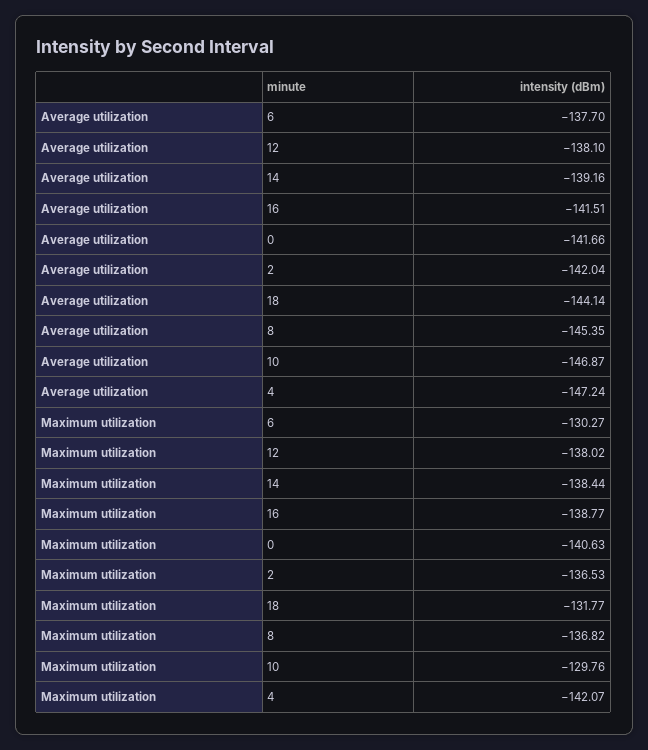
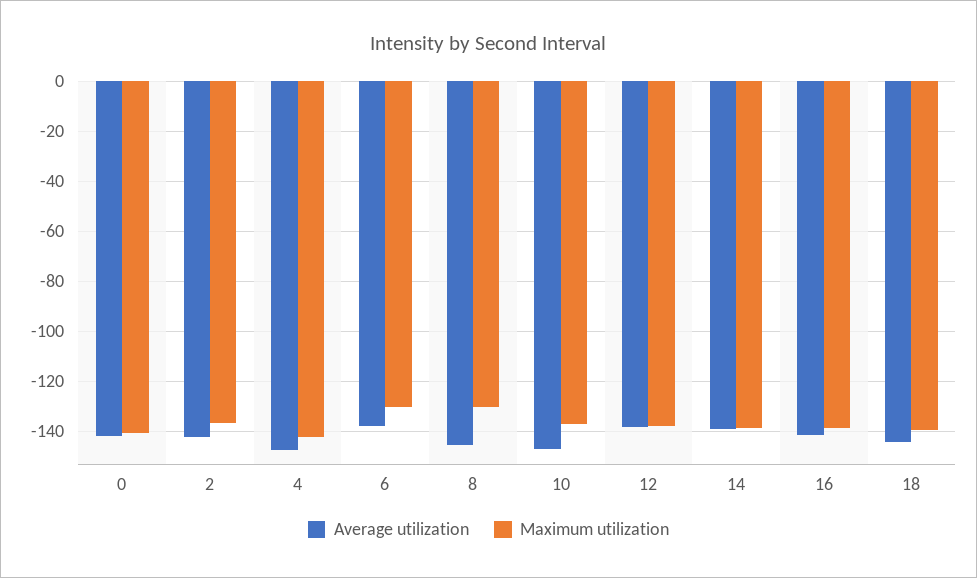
  {
    "Average utilization": {
      "6": -137.7,
      "12": -138.1,
      "14": -139.16,
      "16": -141.51,
      "0": -141.66,
      "2": -142.04,
      "18": -144.14,
      "8": -145.35,
      "10": -146.87,
      "4": -147.24
    },
    "Maximum utilization": {
      "6": -130.27,
      "12": -138.02,
      "14": -138.44,
      "16": -138.77,
      "0": -140.63,
      "2": -136.53,
-     "18": -131.77,
+     "18": -140,
-     "8": -136.82,
+     "8": -130,
-     "10": -129.76,
+     "10": -137.5,
      "4": -142.07
    }
  }

